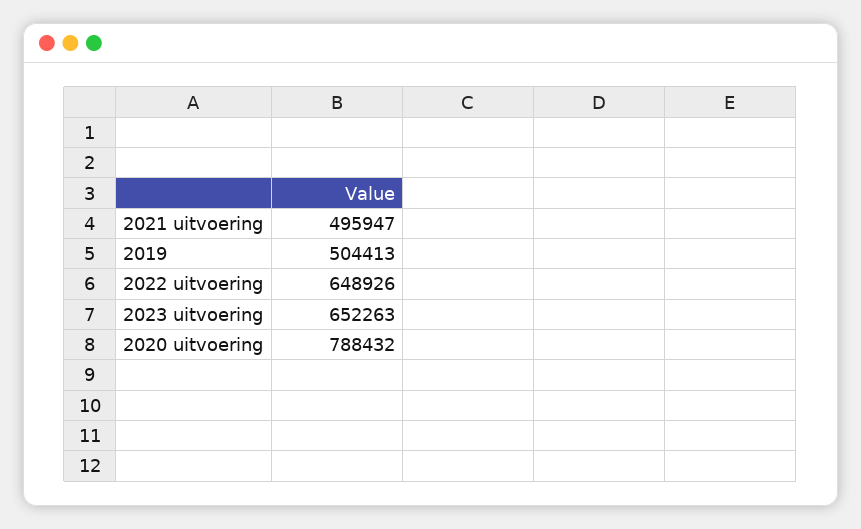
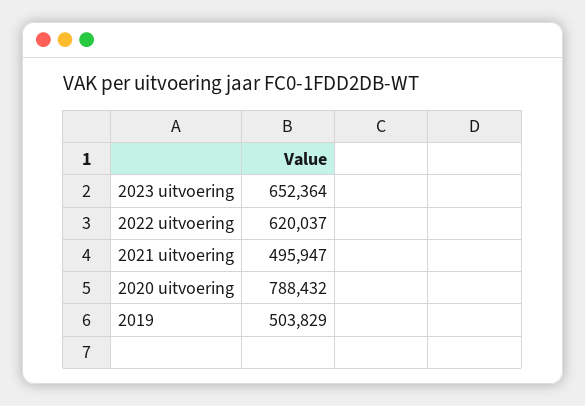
  {
    "2021 uitvoering": 495947,
-   "2019": 504413,
+   "2019": 503829,
-   "2022 uitvoering": 648926,
+   "2022 uitvoering": 620037,
-   "2023 uitvoering": 652263,
+   "2023 uitvoering": 652364,
    "2020 uitvoering": 788432
  }

